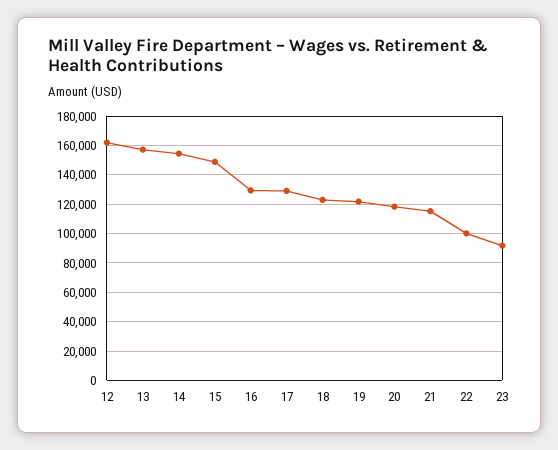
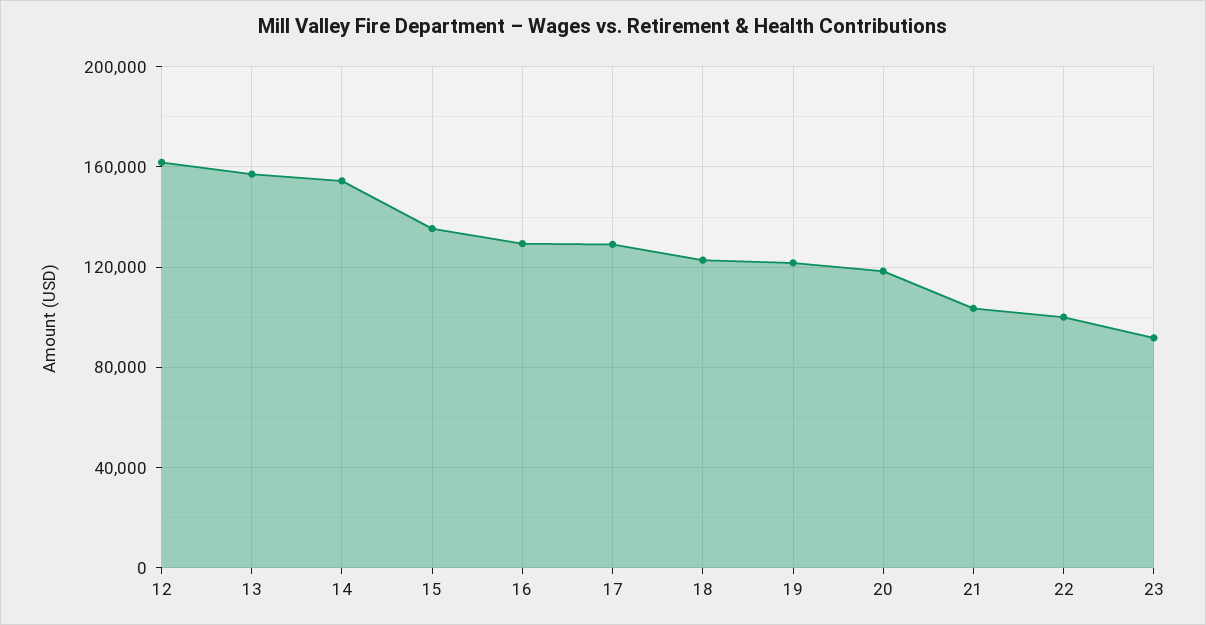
  {
    "12": 160000,
    "13": 155000,
    "14": 155000,
-   "15": 150000,
+   "15": 135000,
    "16": 130000,
    "17": 130000,
    "18": 125000,
    "19": 120000,
    "20": 120000,
-   "21": 115000,
+   "21": 105000,
    "22": 100000,
    "23": 90000
  }

